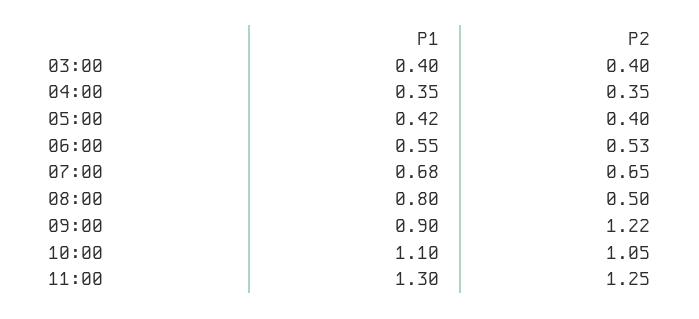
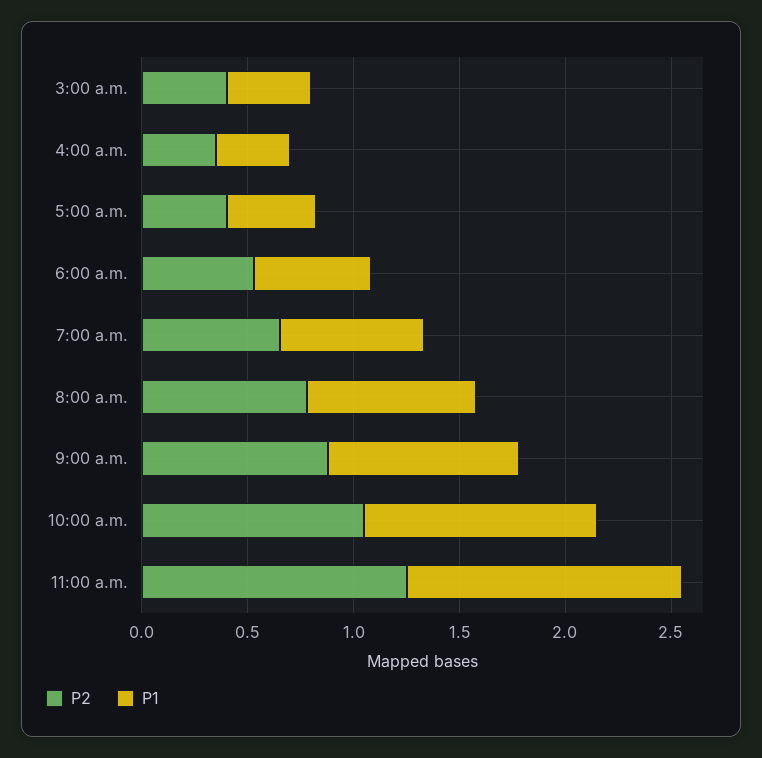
  {
    "P1": {
      "03:00": 0.4,
      "04:00": 0.35,
      "05:00": 0.42,
      "06:00": 0.55,
      "07:00": 0.68,
      "08:00": 0.8,
      "09:00": 0.9,
      "10:00": 1.1,
      "11:00": 1.3
    },
    "P2": {
      "03:00": 0.4,
      "04:00": 0.35,
      "05:00": 0.4,
      "06:00": 0.53,
      "07:00": 0.65,
-     "08:00": 0.5,
+     "08:00": 0.8,
-     "09:00": 1.22,
+     "09:00": 0.9,
      "10:00": 1.05,
      "11:00": 1.25
    }
  }

